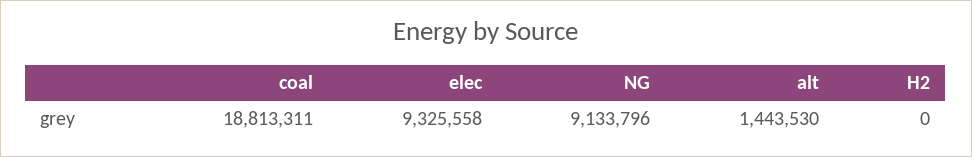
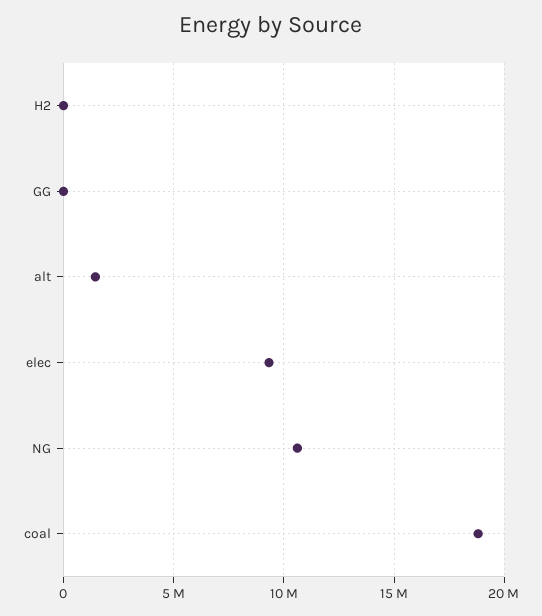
  {
    "coal": 18813311,
    "elec": 9325558,
-   "NG": 9133796,
+   "NG": 10500000,
    "alt": 1443530,
-   "H2": 0
+   "H2": 0,
+   "GG": 0
  }

